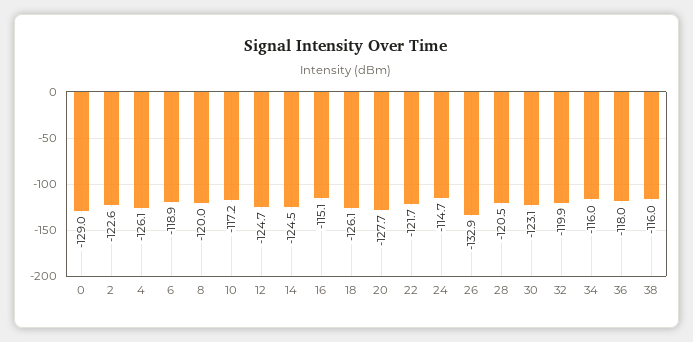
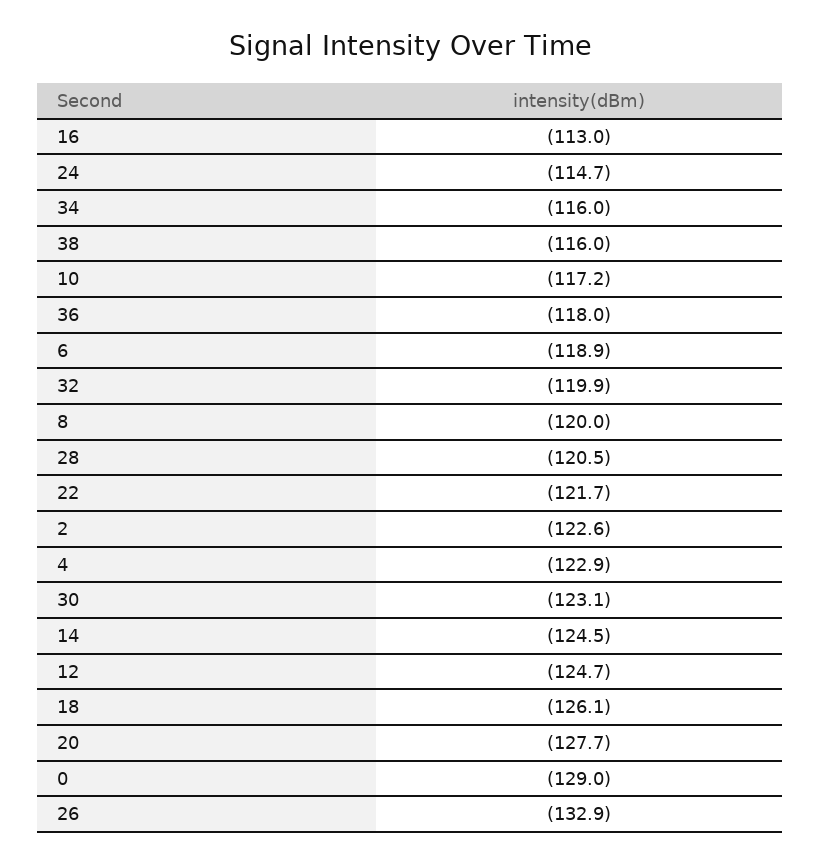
  {
    "0": -129,
    "2": -122.6,
-   "4": -126.1,
+   "4": -122.9,
    "6": -118.9,
    "8": -120,
    "10": -117.2,
    "12": -124.7,
    "14": -124.5,
-   "16": -115.1,
+   "16": -113,
    "18": -126.1,
    "20": -127.7,
    "22": -121.7,
    "24": -114.7,
    "26": -132.9,
    "28": -120.5,
    "30": -123.1,
    "32": -119.9,
    "34": -116,
    "36": -118,
    "38": -116
  }

